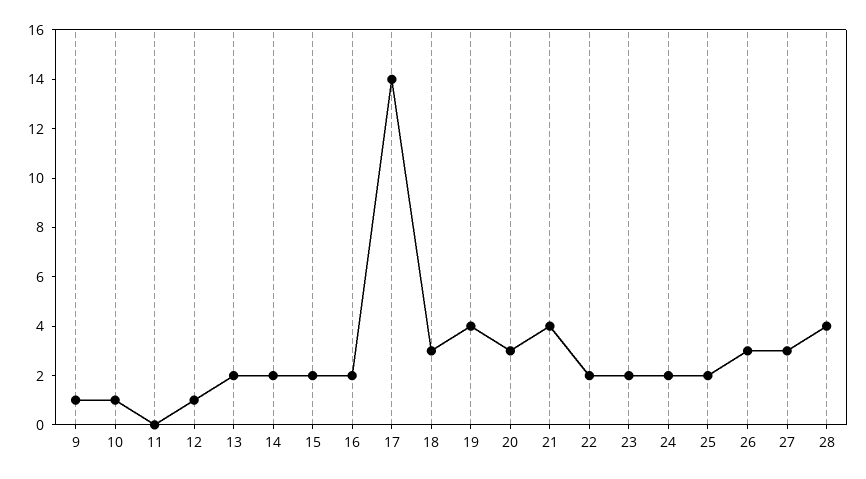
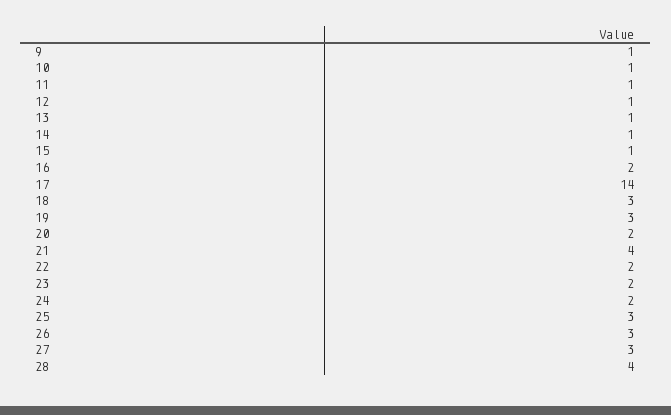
  {
    "9": 1,
    "10": 1,
-   "11": 0,
+   "11": 1,
    "12": 1,
-   "13": 2,
+   "13": 1,
-   "14": 2,
+   "14": 1,
-   "15": 2,
+   "15": 1,
    "16": 2,
    "17": 14,
    "18": 3,
-   "19": 4,
+   "19": 3,
-   "20": 3,
+   "20": 2,
    "21": 4,
    "22": 2,
    "23": 2,
    "24": 2,
-   "25": 2,
+   "25": 3,
    "26": 3,
    "27": 3,
    "28": 4
  }

